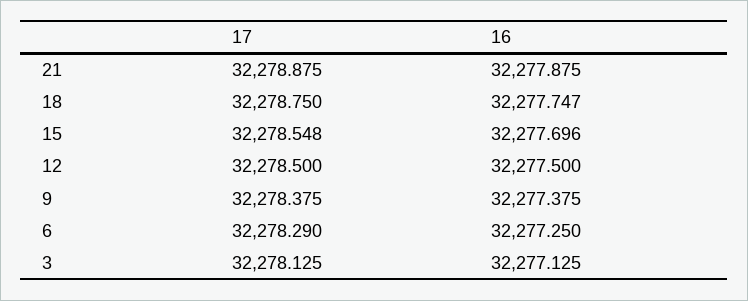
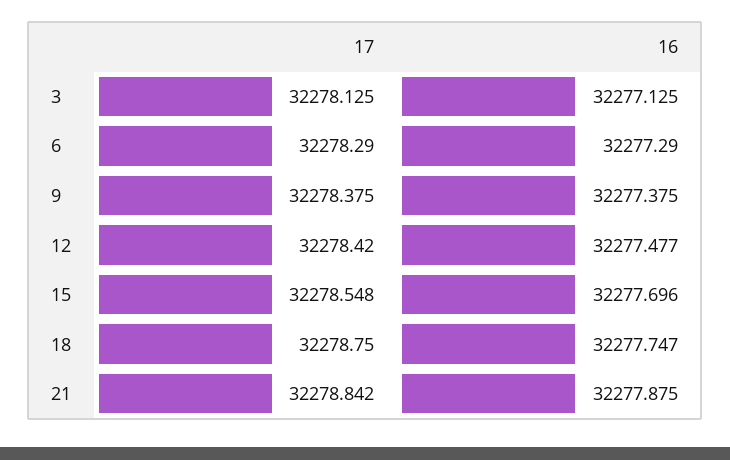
  {
    "17": {
-     "21": 32278.875,
+     "21": 32278.842,
      "18": 32278.75,
      "15": 32278.548,
-     "12": 32278.5,
+     "12": 32278.42,
      "9": 32278.375,
      "6": 32278.29,
      "3": 32278.125
    },
    "16": {
      "21": 32277.875,
      "18": 32277.747,
      "15": 32277.696,
-     "12": 32277.5,
+     "12": 32277.477,
      "9": 32277.375,
-     "6": 32277.25,
+     "6": 32277.29,
      "3": 32277.125
    }
  }

